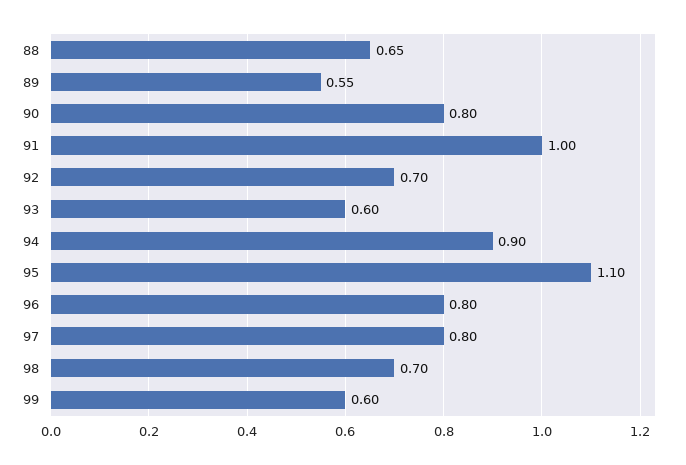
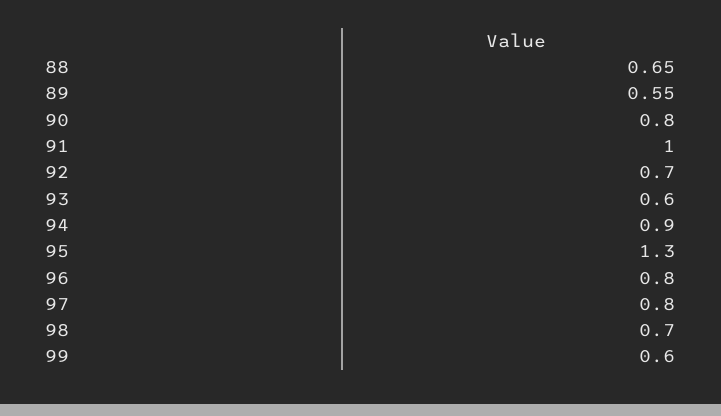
  {
    "88": 0.65,
    "89": 0.55,
    "90": 0.8,
    "91": 1,
    "92": 0.7,
    "93": 0.6,
    "94": 0.9,
-   "95": 1.1,
+   "95": 1.3,
    "96": 0.8,
    "97": 0.8,
    "98": 0.7,
    "99": 0.6
  }

